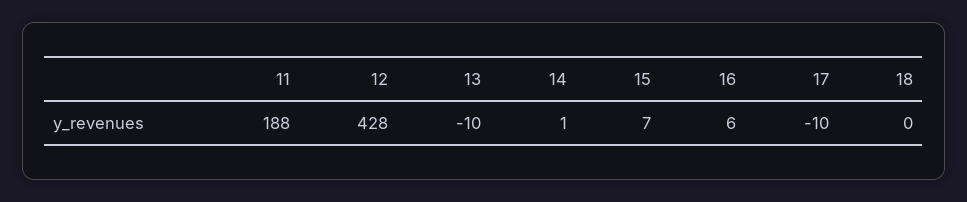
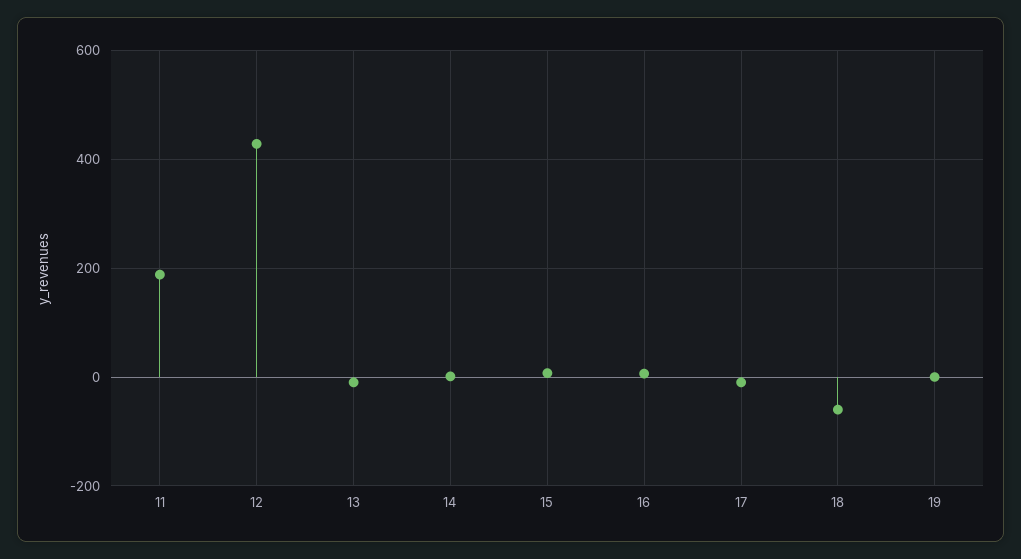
  {
    "11": 188,
    "12": 428,
    "13": -10,
    "14": 1,
    "15": 7,
    "16": 6,
    "17": -10,
-   "18": 0
+   "18": -60,
+   "19": 0
  }

